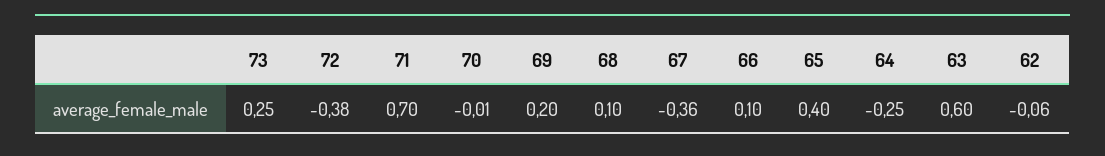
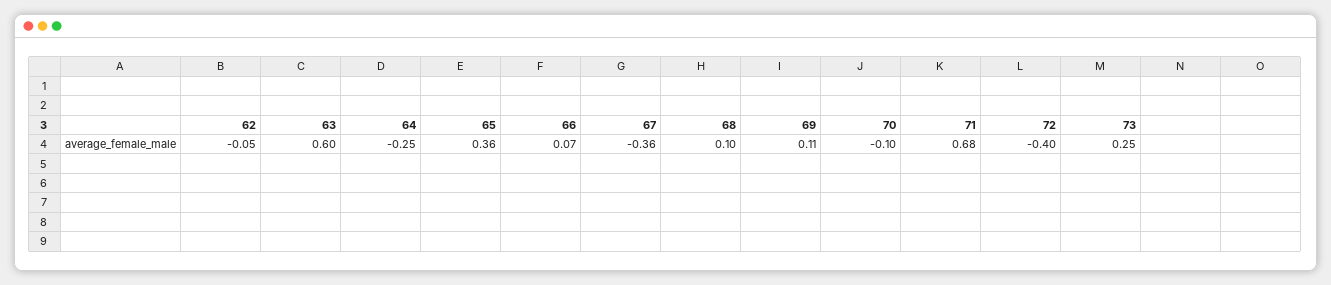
  {
    "73": 0.25,
-   "72": -0.38,
+   "72": -0.4,
-   "71": 0.7,
+   "71": 0.68,
-   "70": -0.01,
+   "70": -0.1,
-   "69": 0.2,
+   "69": 0.11,
    "68": 0.1,
    "67": -0.36,
-   "66": 0.1,
+   "66": 0.07,
-   "65": 0.4,
+   "65": 0.36,
    "64": -0.25,
    "63": 0.6,
-   "62": -0.06
+   "62": -0.05
  }

